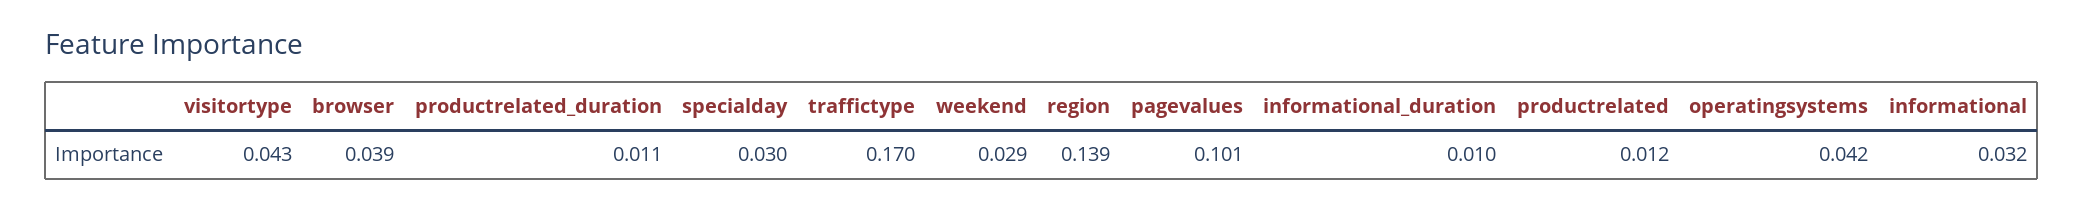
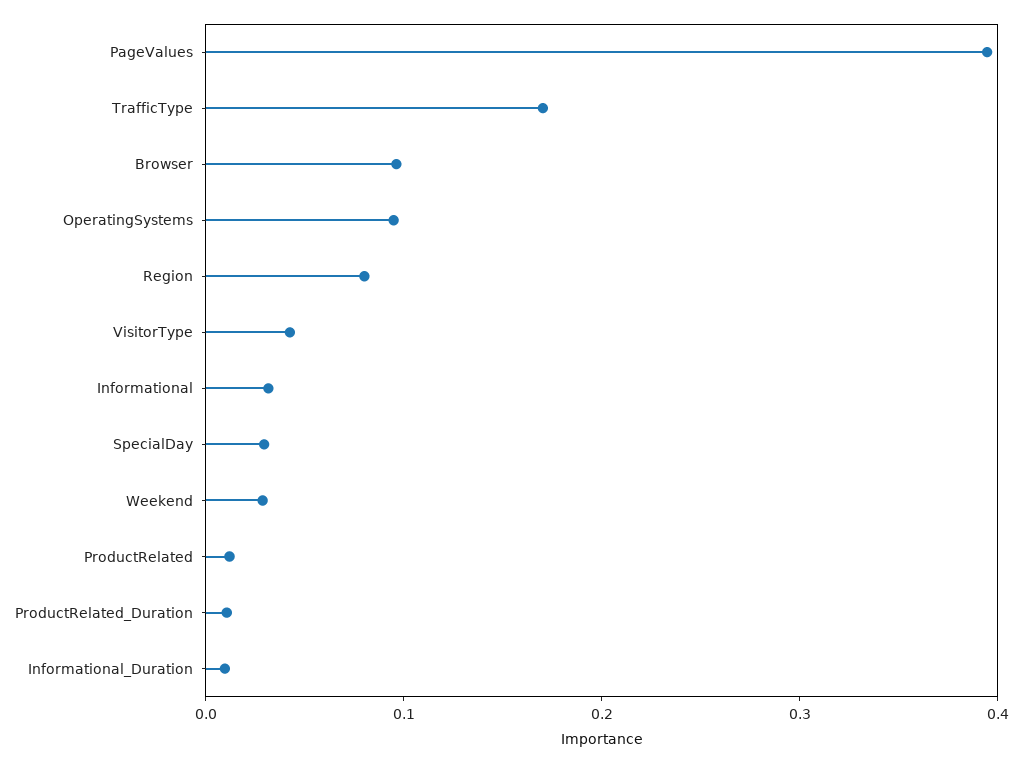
  {
    "visitortype": 0.043,
-   "browser": 0.039,
+   "browser": 0.1,
    "productrelated_duration": 0.011,
    "specialday": 0.03,
    "traffictype": 0.17,
    "weekend": 0.029,
-   "region": 0.139,
+   "region": 0.08,
-   "pagevalues": 0.101,
+   "pagevalues": 0.4,
    "informational_duration": 0.01,
    "productrelated": 0.012,
-   "operatingsystems": 0.042,
+   "operatingsystems": 0.1,
    "informational": 0.032
  }

